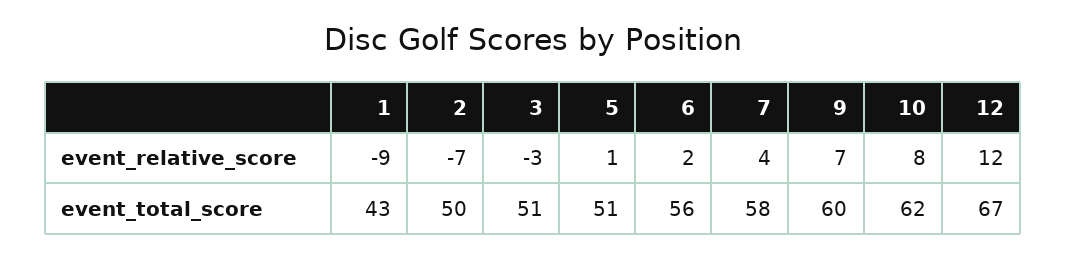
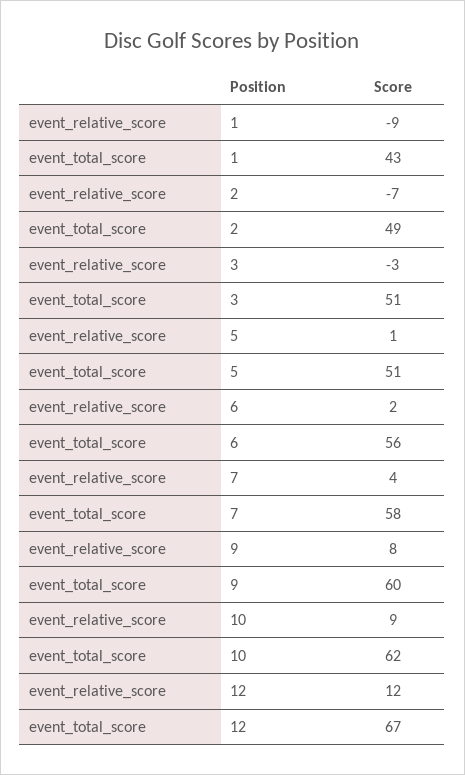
  {
    "1": {
      "event_relative_score": -9,
      "event_total_score": 43
    },
    "2": {
      "event_relative_score": -7,
-     "event_total_score": 50
+     "event_total_score": 49
    },
    "3": {
      "event_relative_score": -3,
      "event_total_score": 51
    },
    "5": {
      "event_relative_score": 1,
      "event_total_score": 51
    },
    "6": {
      "event_relative_score": 2,
      "event_total_score": 56
    },
    "7": {
      "event_relative_score": 4,
      "event_total_score": 58
    },
    "9": {
-     "event_relative_score": 7,
+     "event_relative_score": 8,
      "event_total_score": 60
    },
    "10": {
-     "event_relative_score": 8,
+     "event_relative_score": 9,
      "event_total_score": 62
    },
    "12": {
      "event_relative_score": 12,
      "event_total_score": 67
    }
  }

